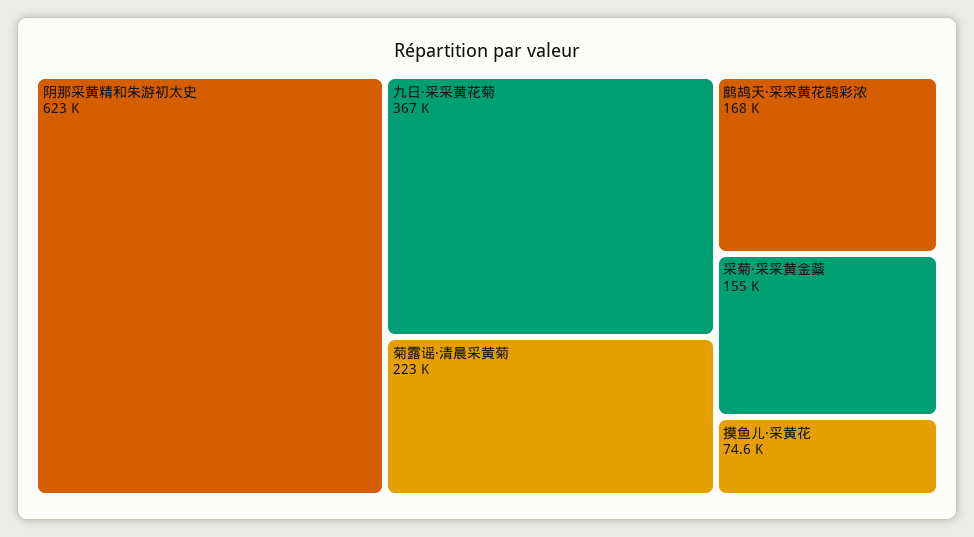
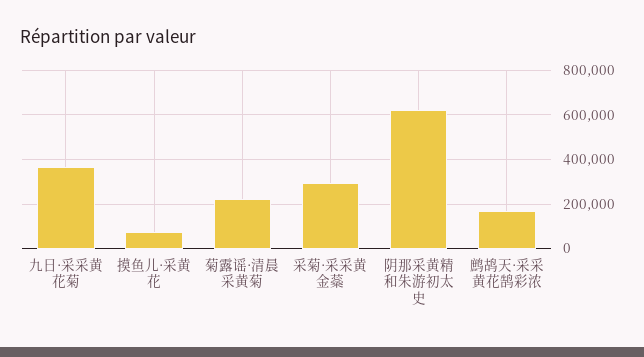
  {
    "阴那采黄精和朱游初太史": 623000,
    "九日·采采黄花菊": 367000,
    "菊露谣·清晨采黄菊": 223000,
    "鹧鸪天·采采黄花鹄彩浓": 168000,
-   "采菊·采采黄金蘂": 155000,
+   "采菊·采采黄金蘂": 300000,
    "摸鱼儿·采黄花": 74600
  }

